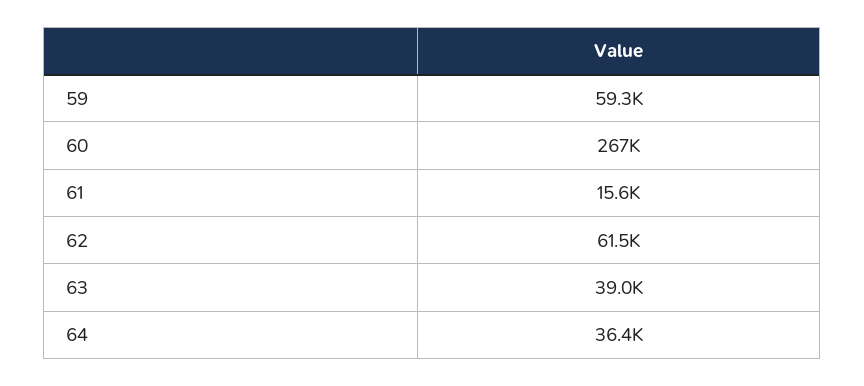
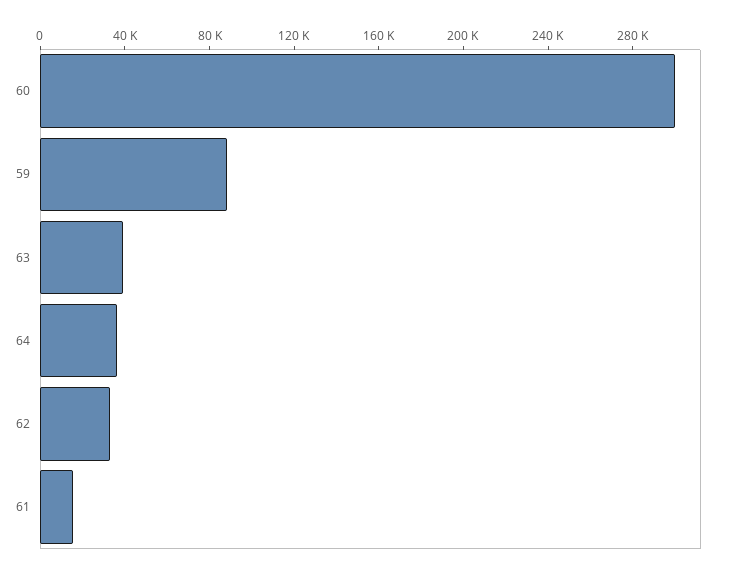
  {
-   "59": 59300,
+   "59": 90000,
-   "60": 267000,
+   "60": 300000,
    "61": 15600,
-   "62": 61500,
+   "62": 30000,
    "63": 39000,
    "64": 36400
  }

